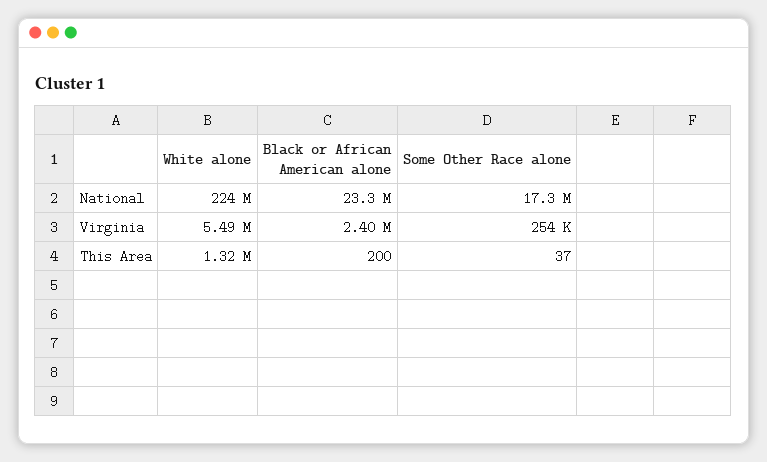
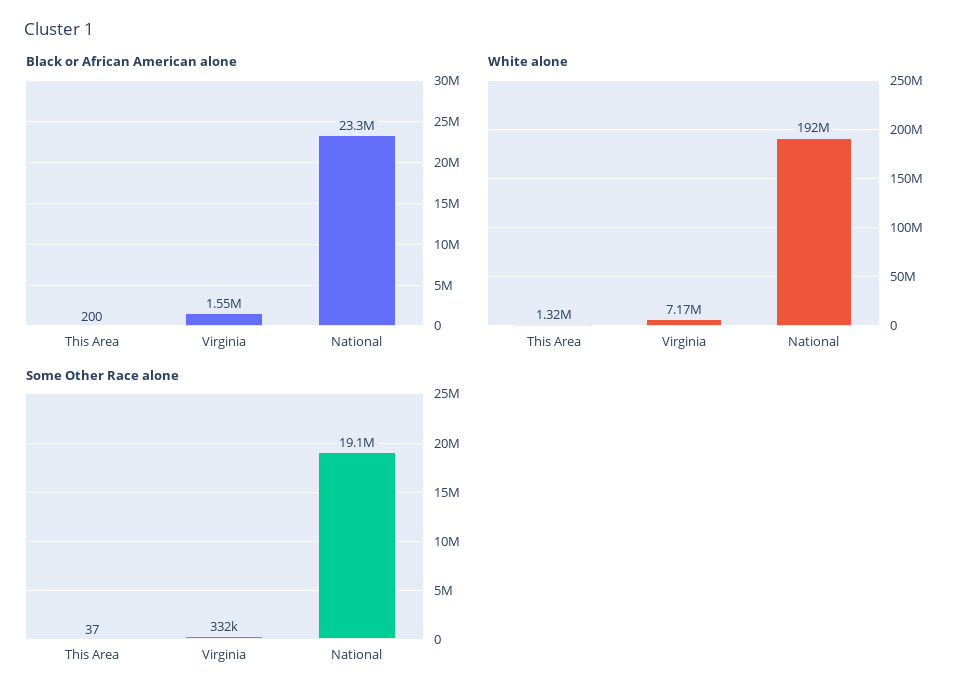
  {
    "White alone": {
-     "National": 224000000,
+     "National": 192000000,
-     "Virginia": 5490000,
+     "Virginia": 7170000,
      "This Area": 1320000
    },
    "Black or African American alone": {
      "National": 23300000,
-     "Virginia": 2400000,
+     "Virginia": 1550000,
      "This Area": 200
    },
    "Some Other Race alone": {
-     "National": 17300000,
+     "National": 19100000,
-     "Virginia": 254000,
+     "Virginia": 332000,
      "This Area": 37
    }
  }

